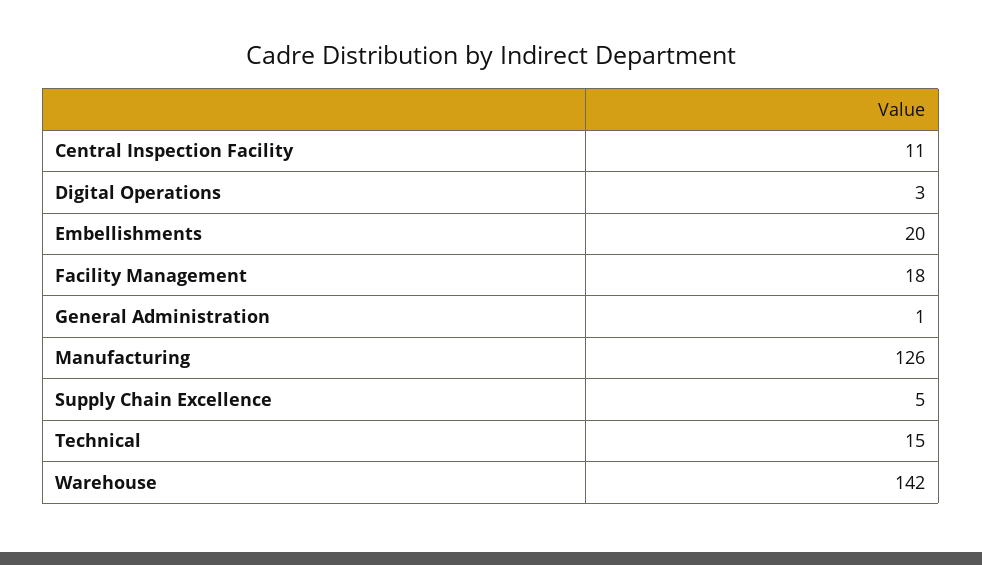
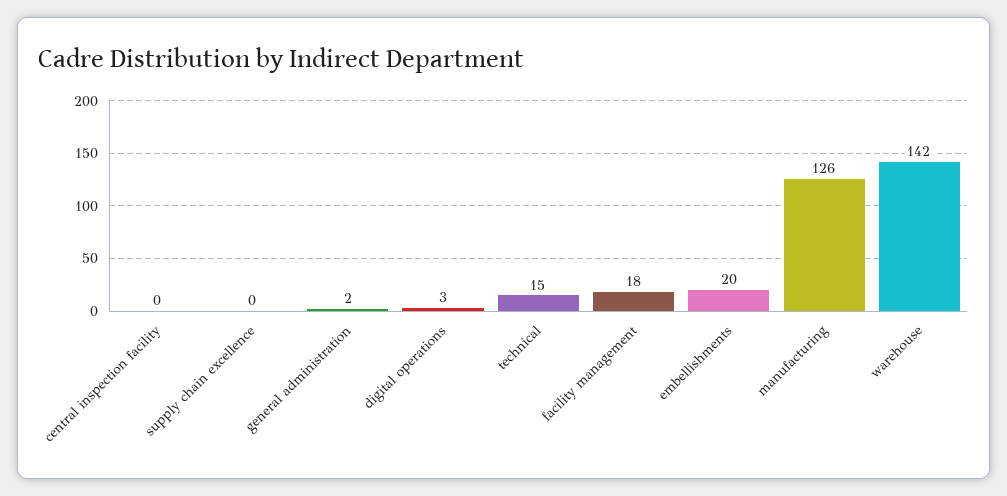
  {
-   "Central Inspection Facility": 11,
+   "Central Inspection Facility": 0,
    "Digital Operations": 3,
    "Embellishments": 20,
    "Facility Management": 18,
-   "General Administration": 1,
+   "General Administration": 2,
    "Manufacturing": 126,
-   "Supply Chain Excellence": 5,
+   "Supply Chain Excellence": 0,
    "Technical": 15,
    "Warehouse": 142
  }

